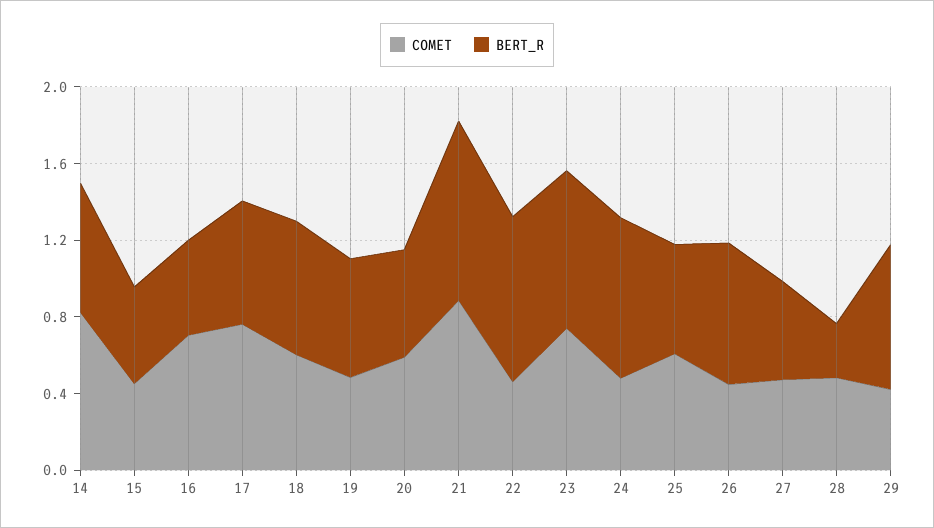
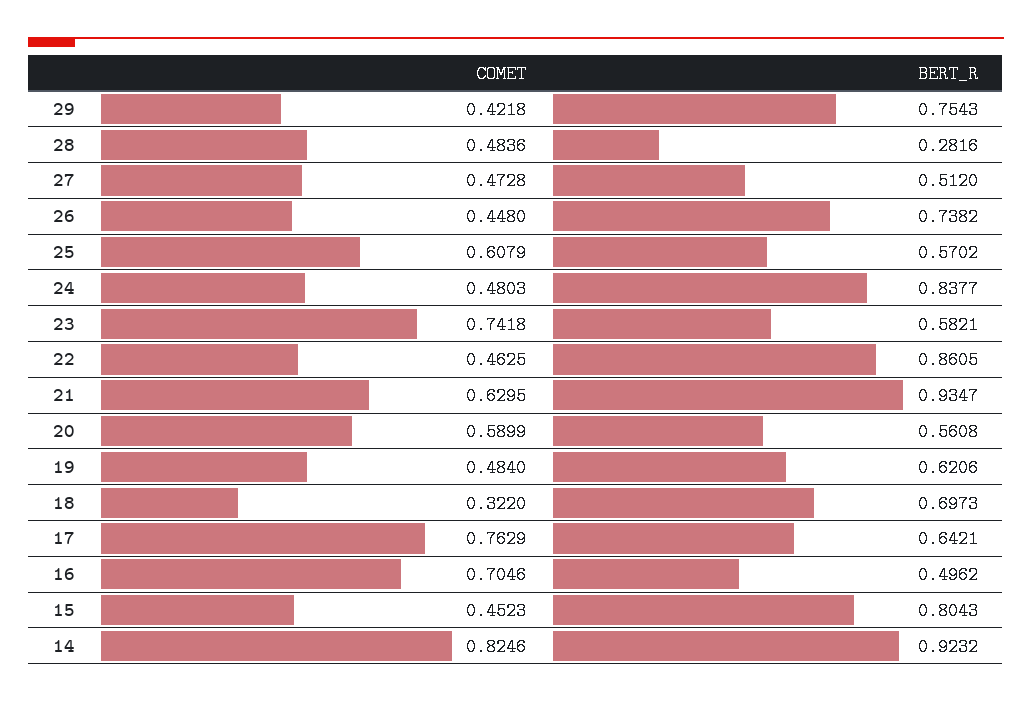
  {
    "COMET": {
      "14": 0.8246,
      "15": 0.4523,
      "16": 0.7046,
      "17": 0.7629,
-     "18": 0.6,
+     "18": 0.322,
      "19": 0.484,
      "20": 0.5899,
-     "21": 0.9,
+     "21": 0.6295,
      "22": 0.4625,
      "23": 0.7418,
      "24": 0.4803,
      "25": 0.6079,
      "26": 0.448,
      "27": 0.4728,
      "28": 0.4836,
      "29": 0.4218
    },
    "BERT_R": {
-     "14": 0.7,
+     "14": 0.9232,
-     "15": 0.5,
+     "15": 0.8043,
      "16": 0.4962,
      "17": 0.6421,
      "18": 0.6973,
      "19": 0.6206,
      "20": 0.5608,
      "21": 0.9347,
      "22": 0.8605,
-     "23": 0.8,
+     "23": 0.5821,
      "24": 0.8377,
      "25": 0.5702,
      "26": 0.7382,
      "27": 0.512,
      "28": 0.2816,
      "29": 0.7543
    }
  }

